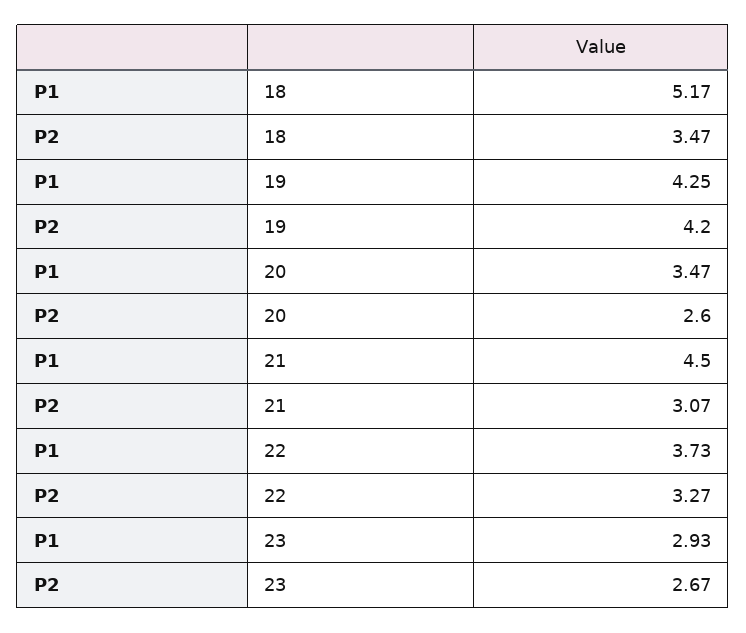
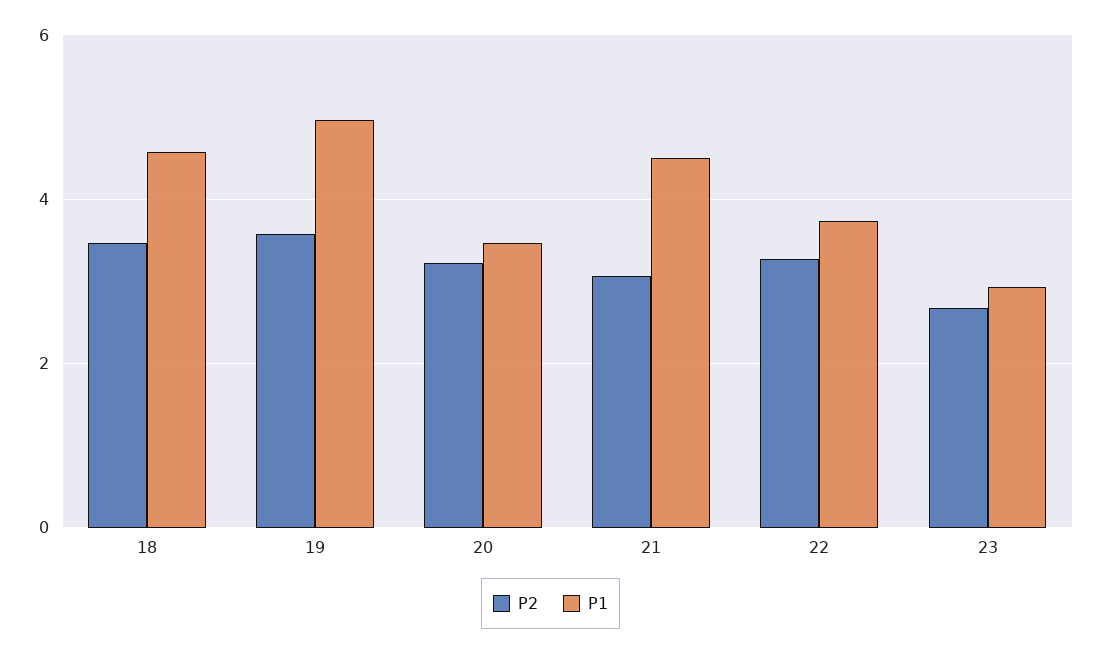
  {
    "P1": {
-     "18": 5.17,
+     "18": 4.6,
-     "19": 4.25,
+     "19": 5,
      "20": 3.47,
      "21": 4.5,
      "22": 3.73,
      "23": 2.93
    },
    "P2": {
      "18": 3.47,
-     "19": 4.2,
+     "19": 3.6,
-     "20": 2.6,
+     "20": 3.2,
      "21": 3.07,
      "22": 3.27,
      "23": 2.67
    }
  }

